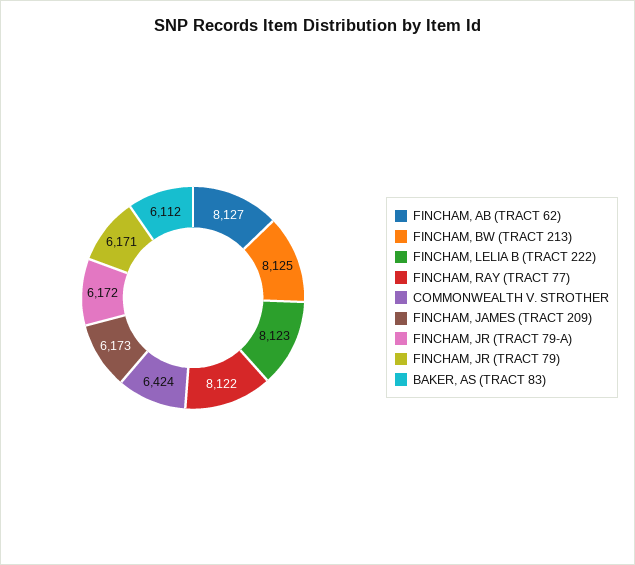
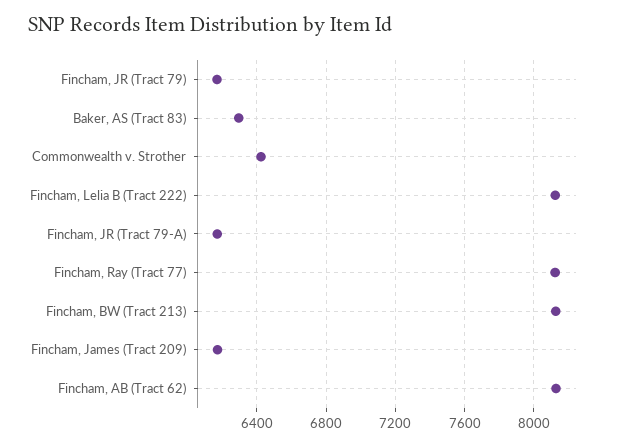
  {
    "FINCHAM, AB (TRACT 62)": 8127,
    "FINCHAM, BW (TRACT 213)": 8125,
    "FINCHAM, LELIA B (TRACT 222)": 8123,
    "FINCHAM, RAY (TRACT 77)": 8122,
    "COMMONWEALTH V. STROTHER": 6424,
    "FINCHAM, JAMES (TRACT 209)": 6173,
    "FINCHAM, JR (TRACT 79-A)": 6172,
    "FINCHAM, JR (TRACT 79)": 6171,
-   "BAKER, AS (TRACT 83)": 6112
+   "BAKER, AS (TRACT 83)": 6300
  }

